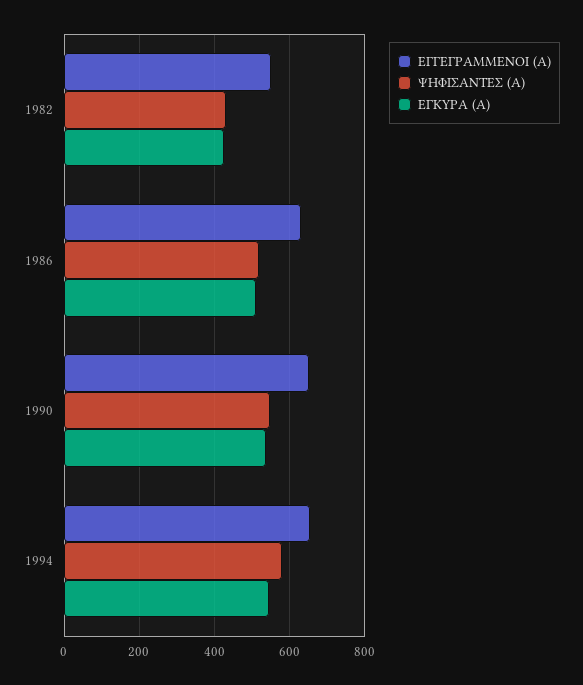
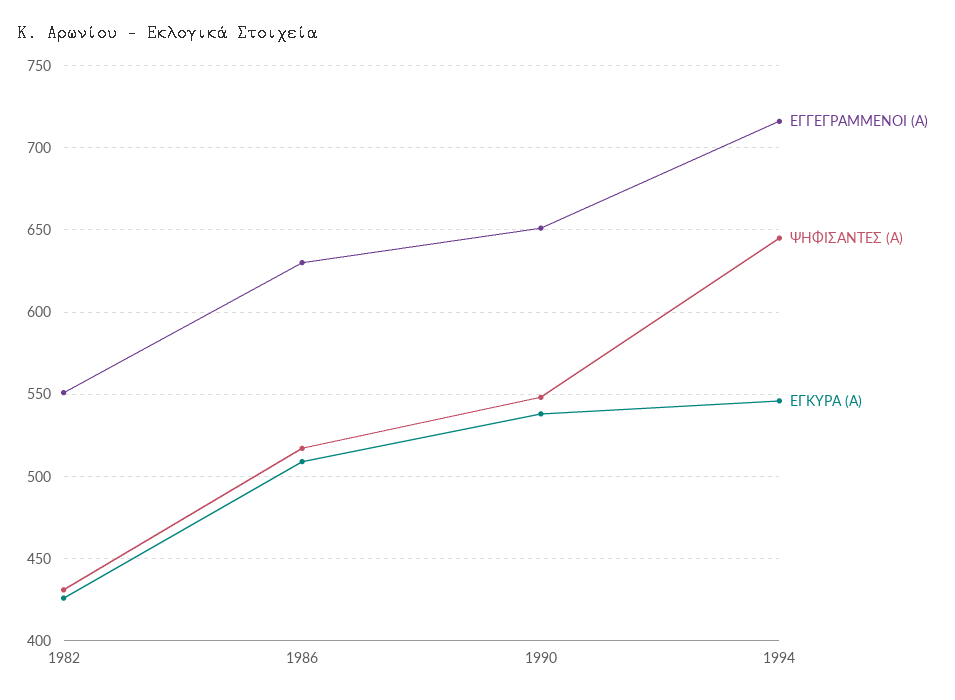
  {
    "ΕΓΓΕΓΡΑΜΜΕΝΟΙ (Α)": {
      "1982": 550,
      "1986": 630,
      "1990": 650,
-     "1994": 660
+     "1994": 715
    },
    "ΨΗΦΙΣΑΝΤΕΣ (Α)": {
      "1982": 430,
      "1986": 515,
      "1990": 550,
-     "1994": 580
+     "1994": 645
    },
    "ΕΓΚΥΡΑ (Α)": {
      "1982": 425,
      "1986": 510,
      "1990": 540,
      "1994": 545
    }
  }

